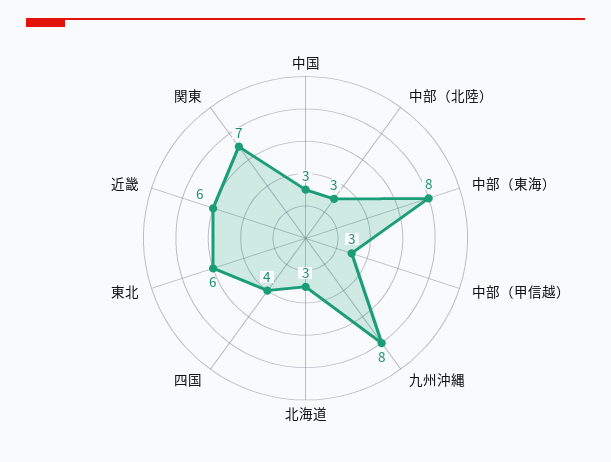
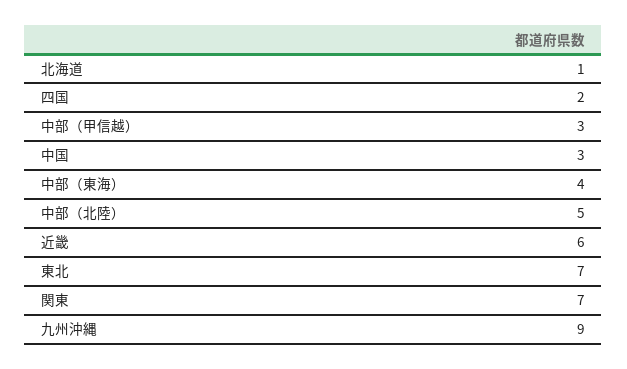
  {
    "中国": 3,
-   "中部（北陸）": 3,
+   "中部（北陸）": 5,
-   "中部（東海）": 8,
+   "中部（東海）": 4,
    "中部（甲信越）": 3,
-   "九州沖縄": 8,
+   "九州沖縄": 9,
-   "北海道": 3,
+   "北海道": 1,
-   "四国": 4,
+   "四国": 2,
-   "東北": 6,
+   "東北": 7,
    "近畿": 6,
    "関東": 7
  }

